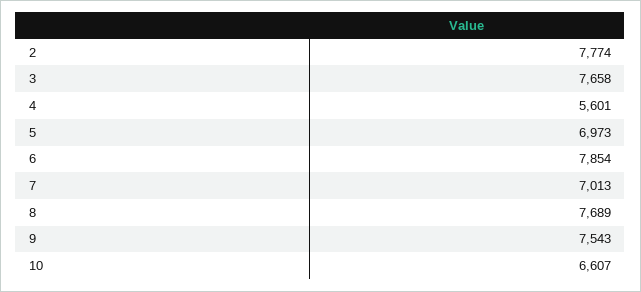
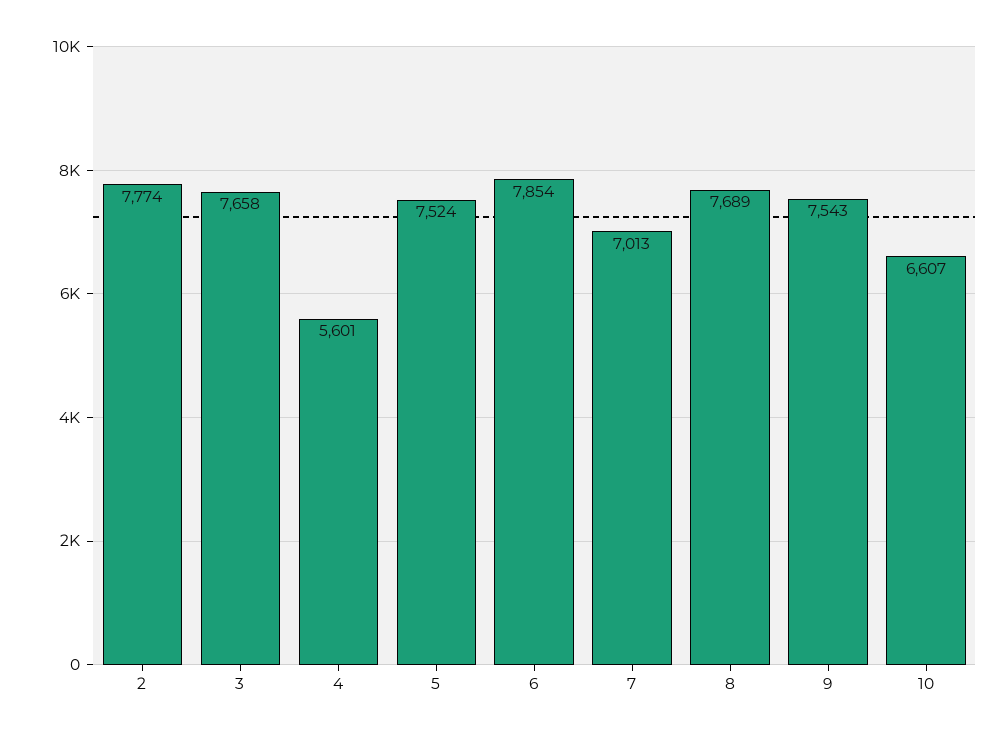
  {
    "2": 7774,
    "3": 7658,
    "4": 5601,
-   "5": 6973,
+   "5": 7524,
    "6": 7854,
    "7": 7013,
    "8": 7689,
    "9": 7543,
    "10": 6607
  }

